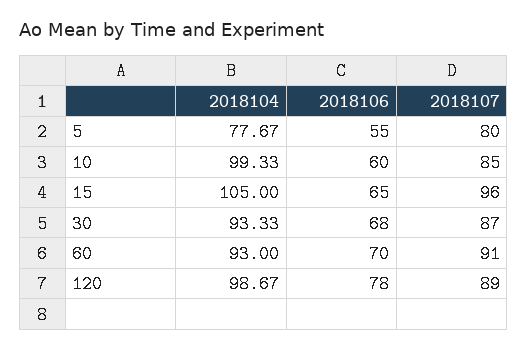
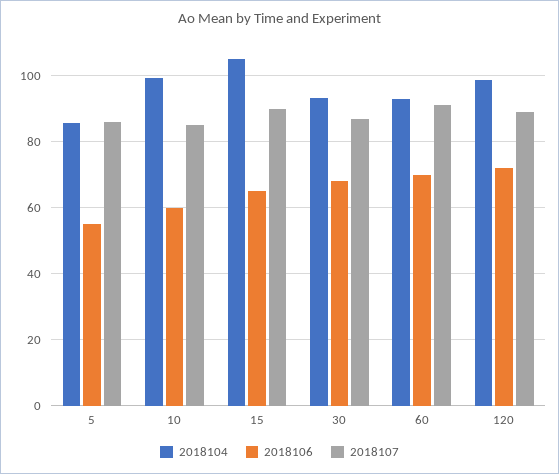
  {
    "2018104": {
-     "5": 77.67,
+     "5": 86,
      "10": 99.33,
      "15": 105,
      "30": 93.33,
      "60": 93,
      "120": 98.67
    },
    "2018106": {
      "5": 55,
      "10": 60,
      "15": 65,
      "30": 68,
      "60": 70,
-     "120": 78
+     "120": 72
    },
    "2018107": {
-     "5": 80,
+     "5": 86,
      "10": 85,
-     "15": 96,
+     "15": 90,
      "30": 87,
      "60": 91,
      "120": 89
    }
  }

